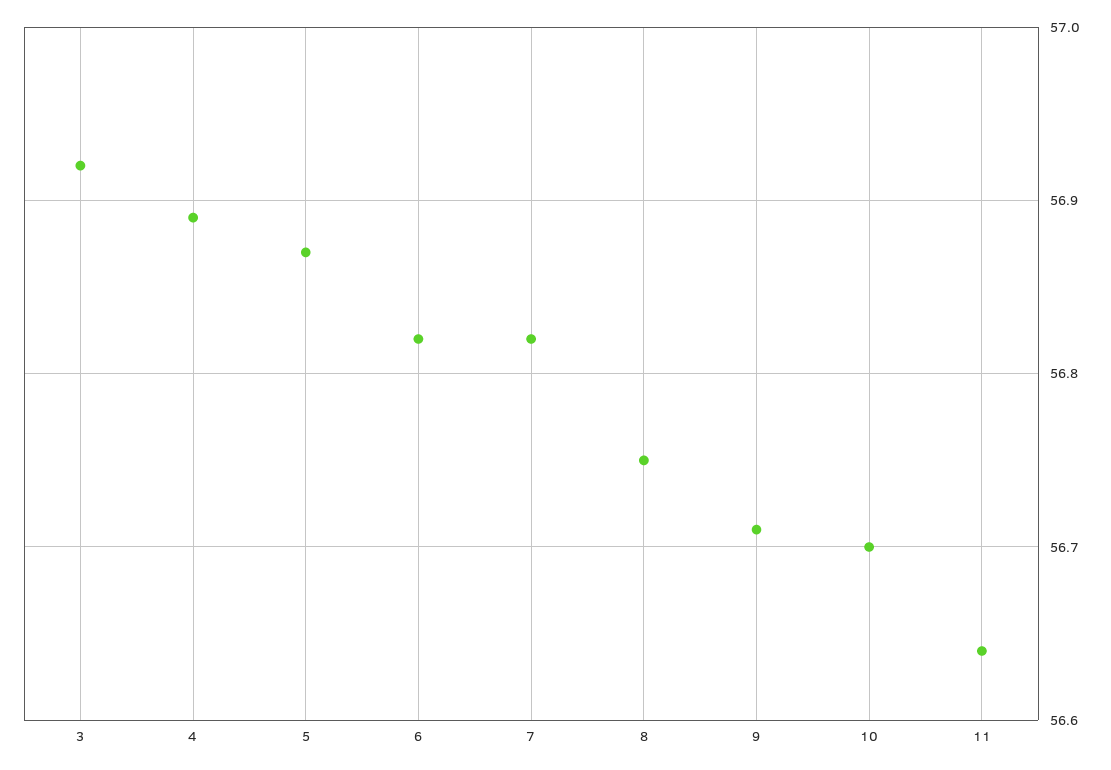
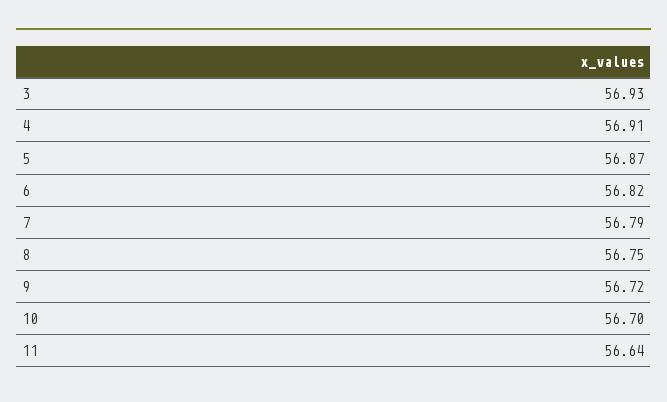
  {
-   "3": 56.92,
+   "3": 56.93,
-   "4": 56.89,
+   "4": 56.91,
    "5": 56.87,
    "6": 56.82,
-   "7": 56.82,
+   "7": 56.79,
    "8": 56.75,
-   "9": 56.71,
+   "9": 56.72,
    "10": 56.7,
    "11": 56.64
  }

